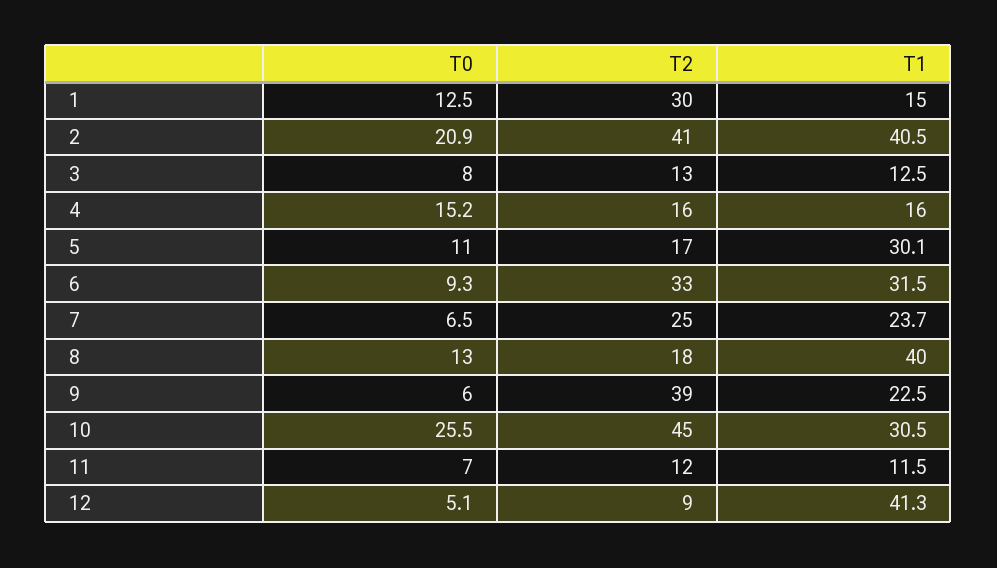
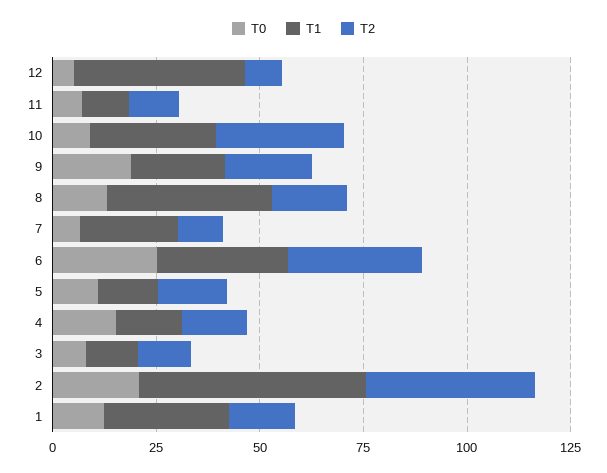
  {
    "T0": {
      "1": 12.5,
      "2": 20.9,
      "3": 8,
      "4": 15.2,
      "5": 11,
-     "6": 9.3,
+     "6": 25,
      "7": 6.5,
      "8": 13,
-     "9": 6,
+     "9": 20,
-     "10": 25.5,
+     "10": 10,
      "11": 7,
      "12": 5.1
    },
    "T2": {
-     "1": 30,
+     "1": 15,
      "2": 41,
      "3": 13,
      "4": 16,
      "5": 17,
      "6": 33,
-     "7": 25,
+     "7": 10,
      "8": 18,
-     "9": 39,
+     "9": 20,
-     "10": 45,
+     "10": 30,
      "11": 12,
      "12": 9
    },
    "T1": {
-     "1": 15,
+     "1": 30,
-     "2": 40.5,
+     "2": 55,
      "3": 12.5,
      "4": 16,
-     "5": 30.1,
+     "5": 15,
      "6": 31.5,
      "7": 23.7,
      "8": 40,
      "9": 22.5,
      "10": 30.5,
      "11": 11.5,
      "12": 41.3
    }
  }

